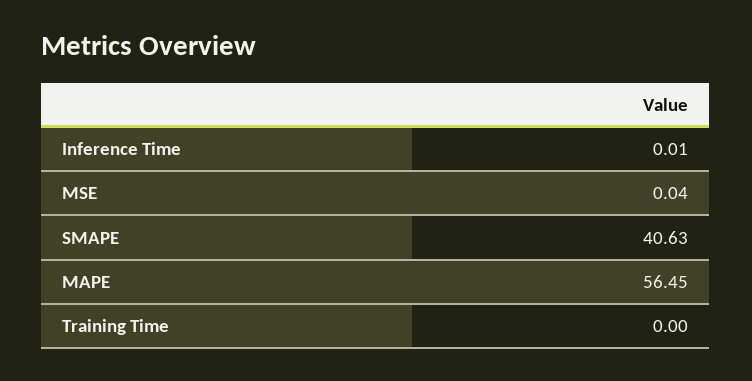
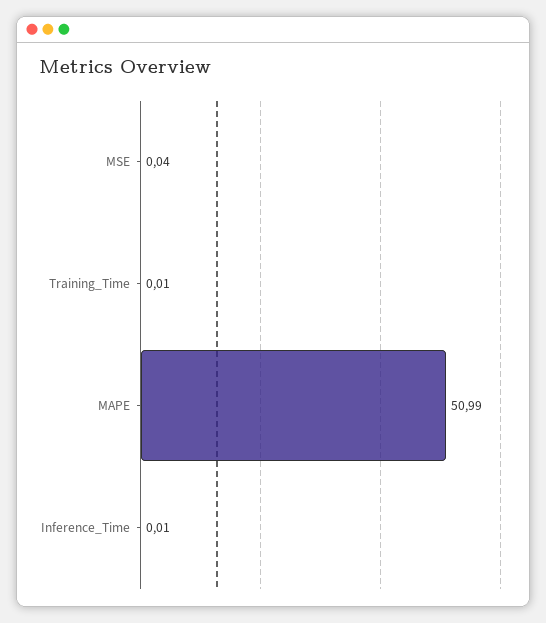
  {
    "Inference Time": 0.01,
    "MSE": 0.04,
-   "SMAPE": 40.63,
-   "MAPE": 56.45,
+   "MAPE": 50.99,
-   "Training Time": 0
+   "Training Time": 0.01
  }

